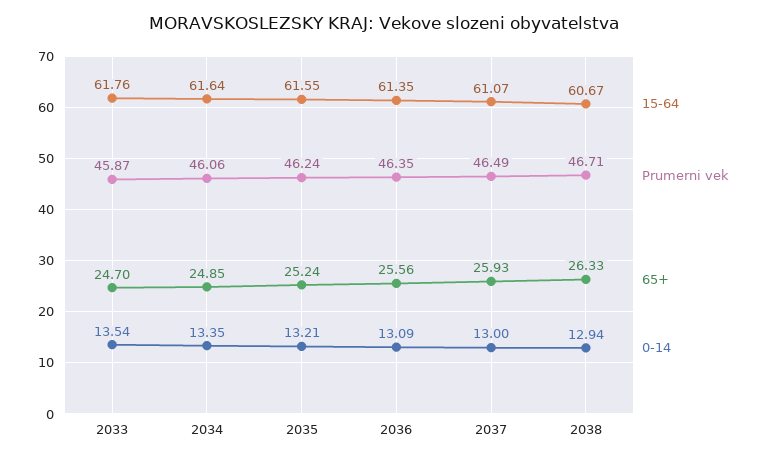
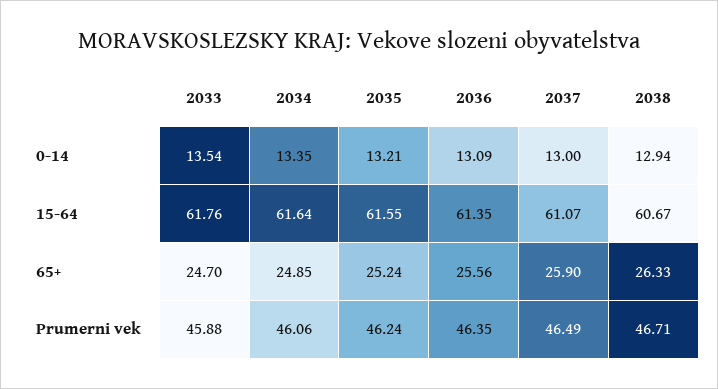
  {
    "15-64": {
      "2033": 61.76,
      "2034": 61.64,
      "2035": 61.55,
      "2036": 61.35,
      "2037": 61.07,
      "2038": 60.67
    },
    "Prumerni vek": {
-     "2033": 45.87,
+     "2033": 45.88,
      "2034": 46.06,
      "2035": 46.24,
      "2036": 46.35,
      "2037": 46.49,
      "2038": 46.71
    },
    "65+": {
      "2033": 24.7,
      "2034": 24.85,
      "2035": 25.24,
      "2036": 25.56,
-     "2037": 25.93,
+     "2037": 25.9,
      "2038": 26.33
    },
    "0-14": {
      "2033": 13.54,
      "2034": 13.35,
      "2035": 13.21,
      "2036": 13.09,
      "2037": 13,
      "2038": 12.94
    }
  }

